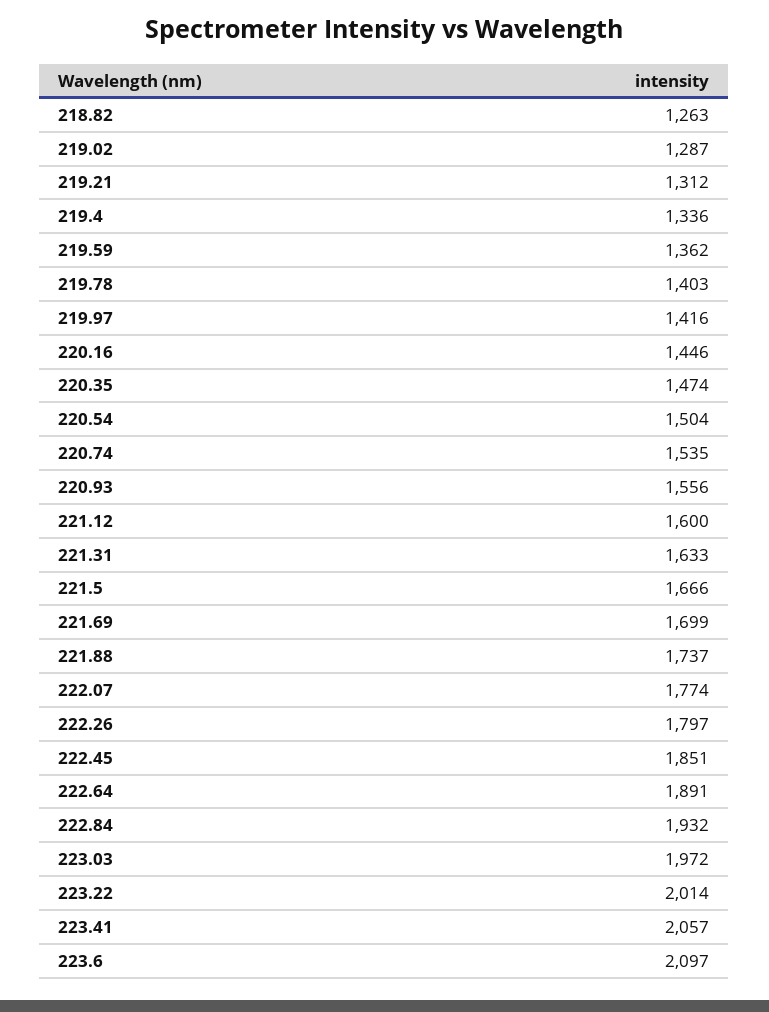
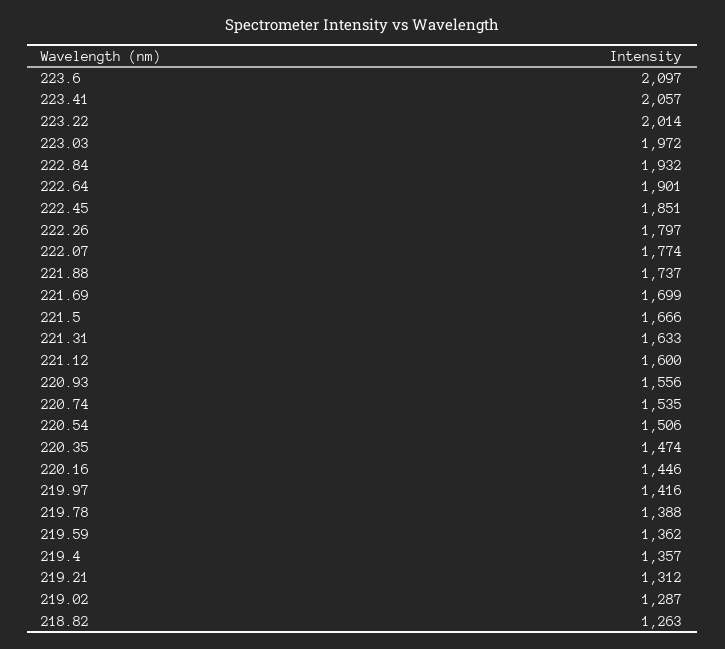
  {
    "218.82": 1263,
    "219.02": 1287,
    "219.21": 1312,
-   "219.4": 1336,
+   "219.4": 1357,
    "219.59": 1362,
-   "219.78": 1403,
+   "219.78": 1388,
    "219.97": 1416,
    "220.16": 1446,
    "220.35": 1474,
-   "220.54": 1504,
+   "220.54": 1506,
    "220.74": 1535,
    "220.93": 1556,
    "221.12": 1600,
    "221.31": 1633,
    "221.5": 1666,
    "221.69": 1699,
    "221.88": 1737,
    "222.07": 1774,
    "222.26": 1797,
    "222.45": 1851,
-   "222.64": 1891,
+   "222.64": 1901,
    "222.84": 1932,
    "223.03": 1972,
    "223.22": 2014,
    "223.41": 2057,
    "223.6": 2097
  }

